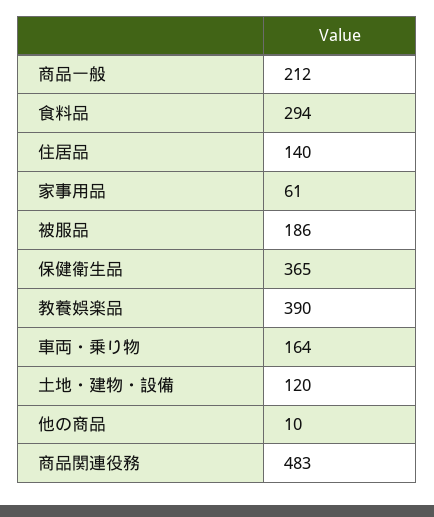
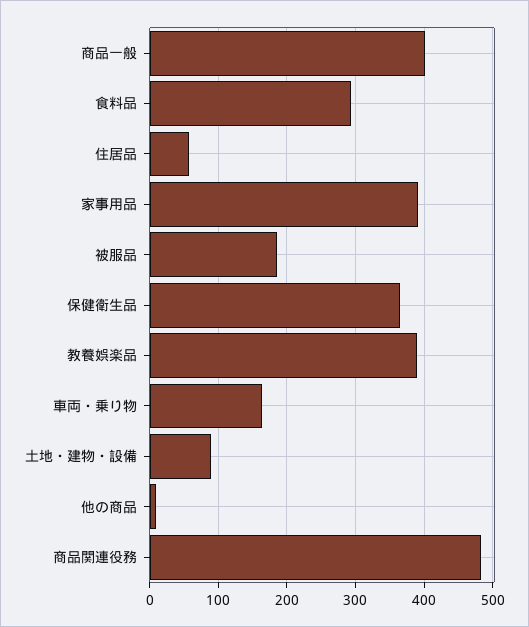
  {
-   "商品一般": 212,
+   "商品一般": 400,
    "食料品": 294,
-   "住居品": 140,
+   "住居品": 60,
-   "家事用品": 61,
+   "家事用品": 390,
    "被服品": 186,
    "保健衛生品": 365,
    "教養娯楽品": 390,
    "車両・乗り物": 164,
-   "土地・建物・設備": 120,
+   "土地・建物・設備": 90,
    "他の商品": 10,
    "商品関連役務": 483
  }

